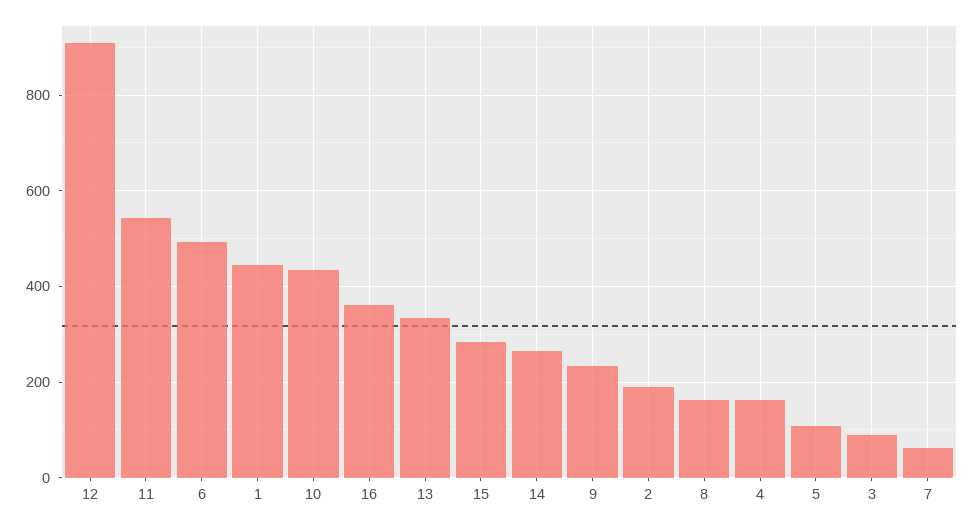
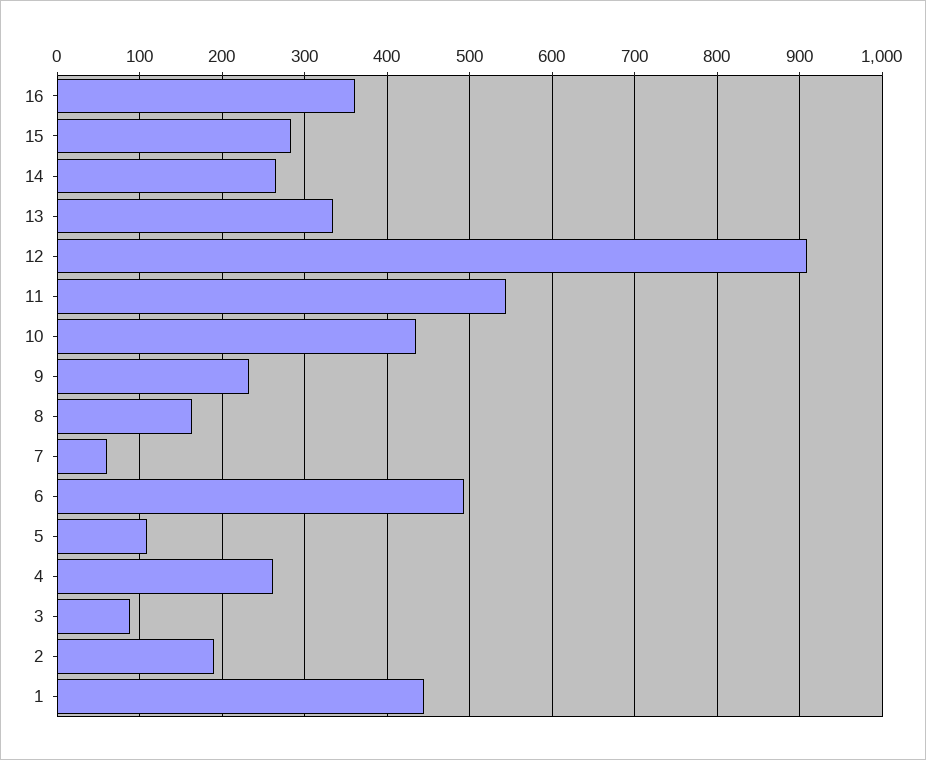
  {
    "12": 910,
    "11": 540,
    "6": 490,
    "1": 450,
    "10": 440,
    "16": 360,
    "13": 330,
    "15": 280,
    "14": 270,
    "9": 230,
    "2": 190,
    "8": 160,
-   "4": 160,
+   "4": 260,
    "5": 110,
    "3": 90,
    "7": 60
  }

